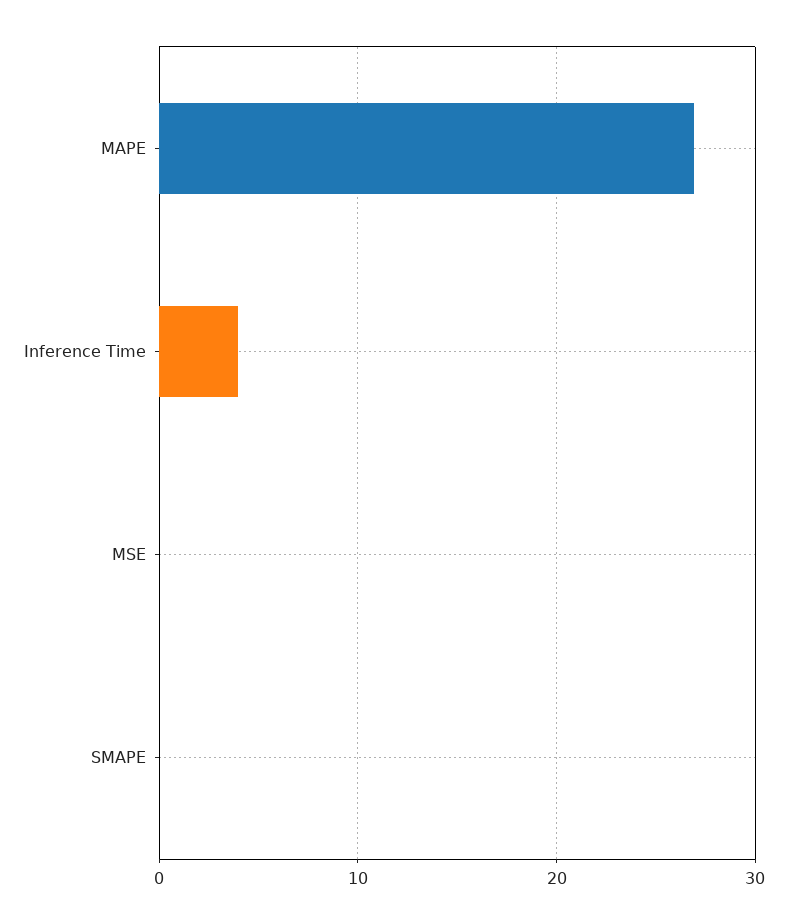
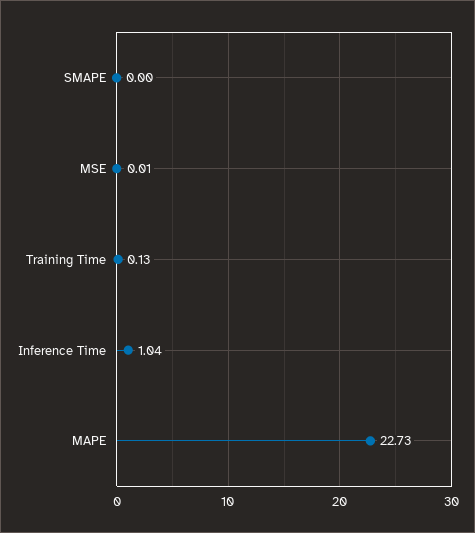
  {
-   "MAPE": 27,
+   "MAPE": 22.73,
-   "Inference Time": 4,
+   "Inference Time": 1.04,
    "MSE": 0.01,
-   "SMAPE": 0
+   "SMAPE": 0,
+   "Training Time": 0.13
  }

